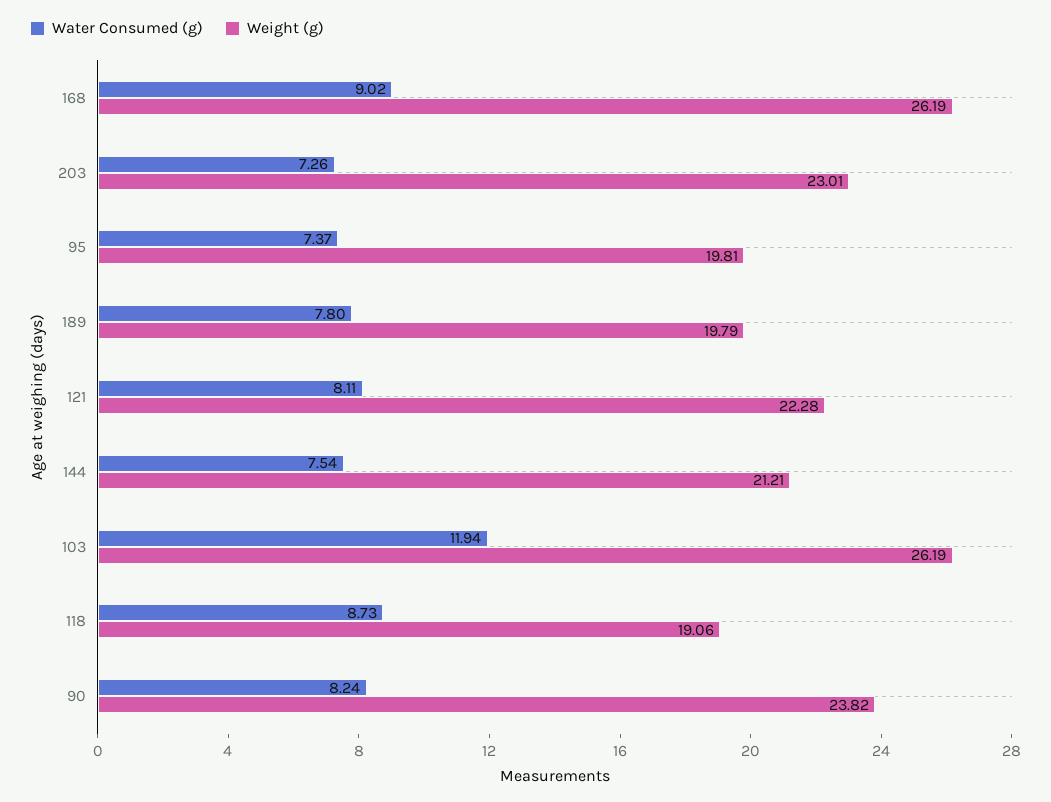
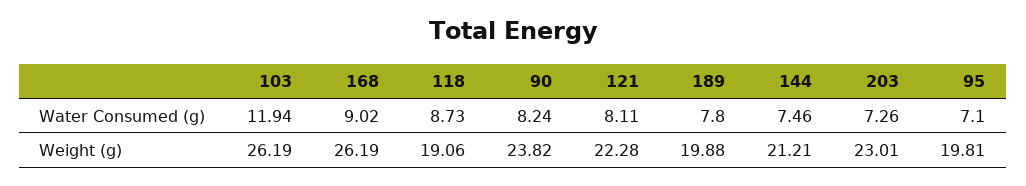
  {
    "Water Consumed (g)": {
      "168": 9.02,
      "203": 7.26,
-     "95": 7.37,
+     "95": 7.1,
      "189": 7.8,
      "121": 8.11,
-     "144": 7.54,
+     "144": 7.46,
      "103": 11.94,
      "118": 8.73,
      "90": 8.24
    },
    "Weight (g)": {
      "168": 26.19,
      "203": 23.01,
      "95": 19.81,
-     "189": 19.79,
+     "189": 19.88,
      "121": 22.28,
      "144": 21.21,
      "103": 26.19,
      "118": 19.06,
      "90": 23.82
    }
  }

